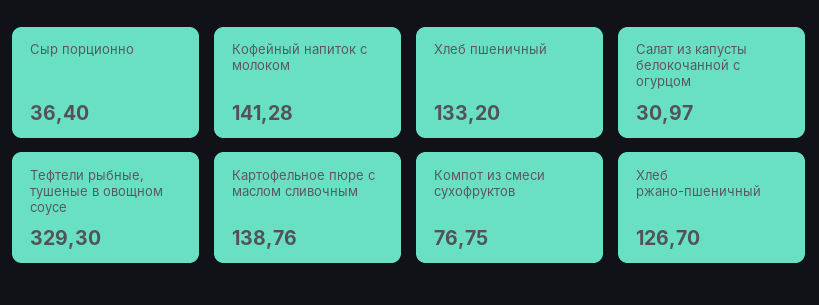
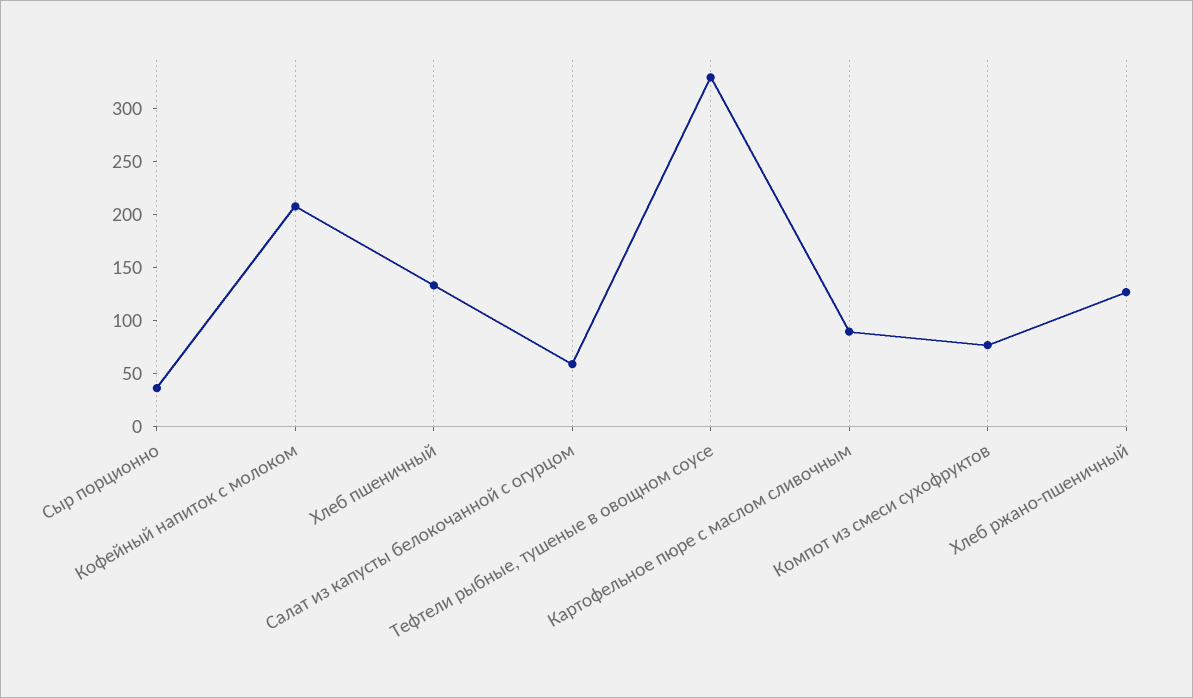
  {
    "Сыр порционно": 36.4,
-   "Кофейный напиток с молоком": 141.28,
+   "Кофейный напиток с молоком": 210,
    "Хлеб пшеничный": 133.2,
-   "Салат из капусты белокочанной с огурцом": 30.97,
+   "Салат из капусты белокочанной с огурцом": 60,
    "Тефтели рыбные, тушеные в овощном соусе": 329.3,
-   "Картофельное пюре с маслом сливочным": 138.76,
+   "Картофельное пюре с маслом сливочным": 90,
    "Компот из смеси сухофруктов": 76.75,
    "Хлеб ржано-пшеничный": 126.7
  }

